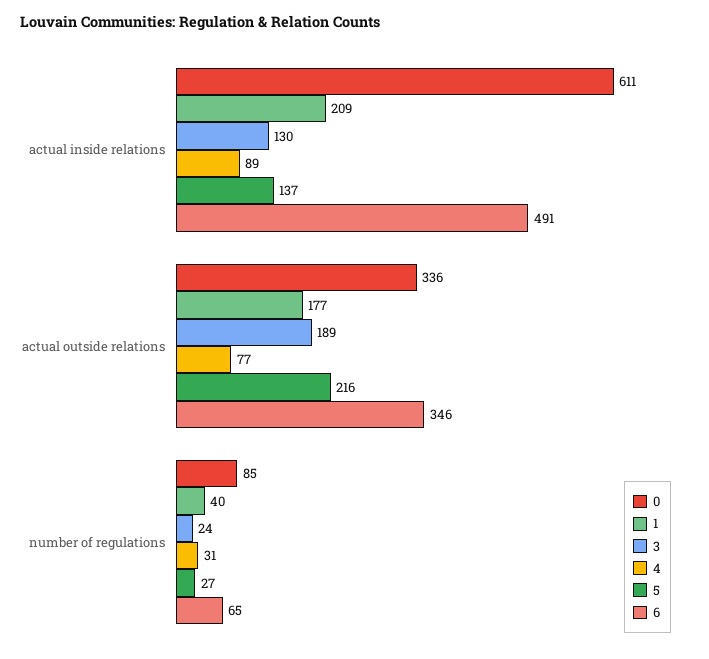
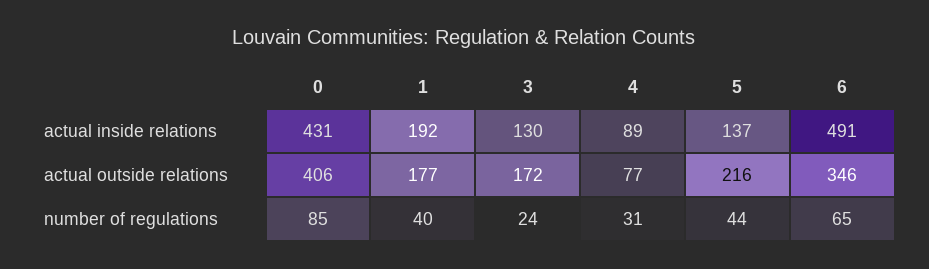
  {
    "0": {
-     "actual inside relations": 611,
+     "actual inside relations": 431,
-     "actual outside relations": 336,
+     "actual outside relations": 406,
      "number of regulations": 85
    },
    "1": {
-     "actual inside relations": 209,
+     "actual inside relations": 192,
      "actual outside relations": 177,
      "number of regulations": 40
    },
    "3": {
      "actual inside relations": 130,
-     "actual outside relations": 189,
+     "actual outside relations": 172,
      "number of regulations": 24
    },
    "4": {
      "actual inside relations": 89,
      "actual outside relations": 77,
      "number of regulations": 31
    },
    "5": {
      "actual inside relations": 137,
      "actual outside relations": 216,
-     "number of regulations": 27
+     "number of regulations": 44
    },
    "6": {
      "actual inside relations": 491,
      "actual outside relations": 346,
      "number of regulations": 65
    }
  }

